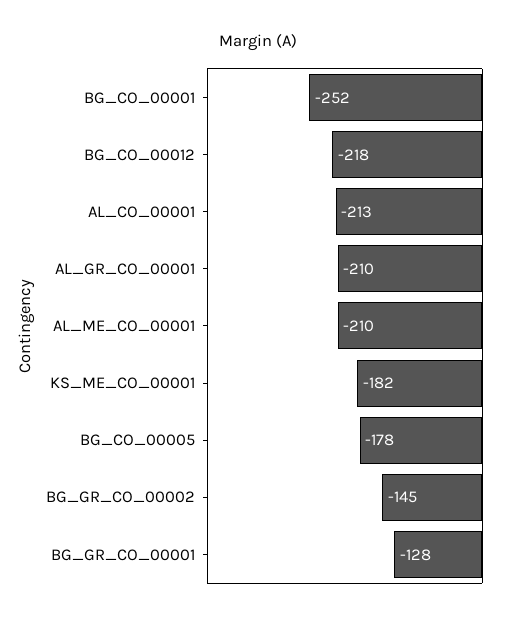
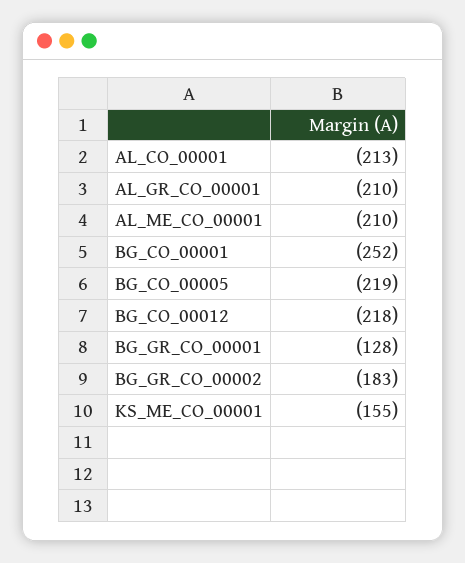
  {
    "BG_CO_00001": -252,
    "BG_CO_00012": -218,
    "AL_CO_00001": -213,
    "AL_GR_CO_00001": -210,
    "AL_ME_CO_00001": -210,
-   "KS_ME_CO_00001": -182,
+   "KS_ME_CO_00001": -155,
-   "BG_CO_00005": -178,
+   "BG_CO_00005": -219,
-   "BG_GR_CO_00002": -145,
+   "BG_GR_CO_00002": -183,
    "BG_GR_CO_00001": -128
  }

